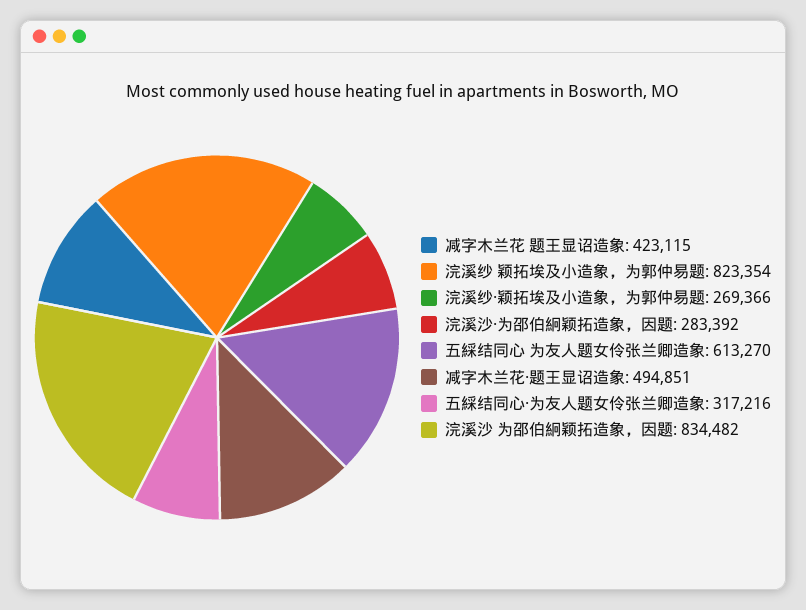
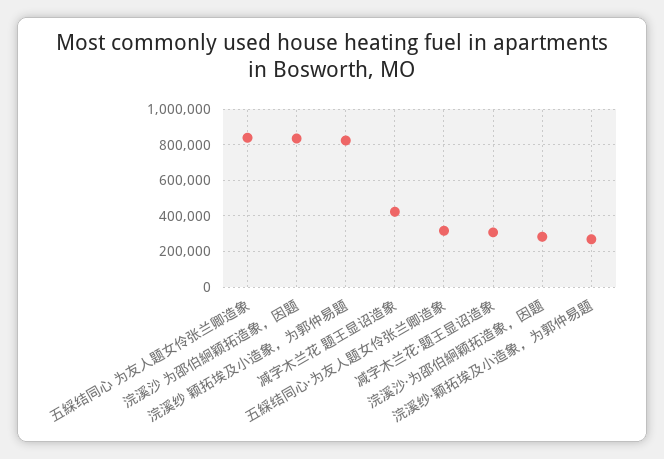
  {
    "减字木兰花 题王显诏造象": 423115,
    "浣溪纱 颖拓埃及小造象，为郭仲易题": 823354,
    "浣溪纱·颖拓埃及小造象，为郭仲易题": 269366,
    "浣溪沙·为邵伯絅颖拓造象，因题": 283392,
-   "五綵结同心 为友人题女伶张兰卿造象": 613270,
+   "五綵结同心 为友人题女伶张兰卿造象": 850000,
-   "减字木兰花·题王显诏造象": 494851,
+   "减字木兰花·题王显诏造象": 300000,
    "五綵结同心·为友人题女伶张兰卿造象": 317216,
    "浣溪沙 为邵伯絅颖拓造象，因题": 834482
  }

